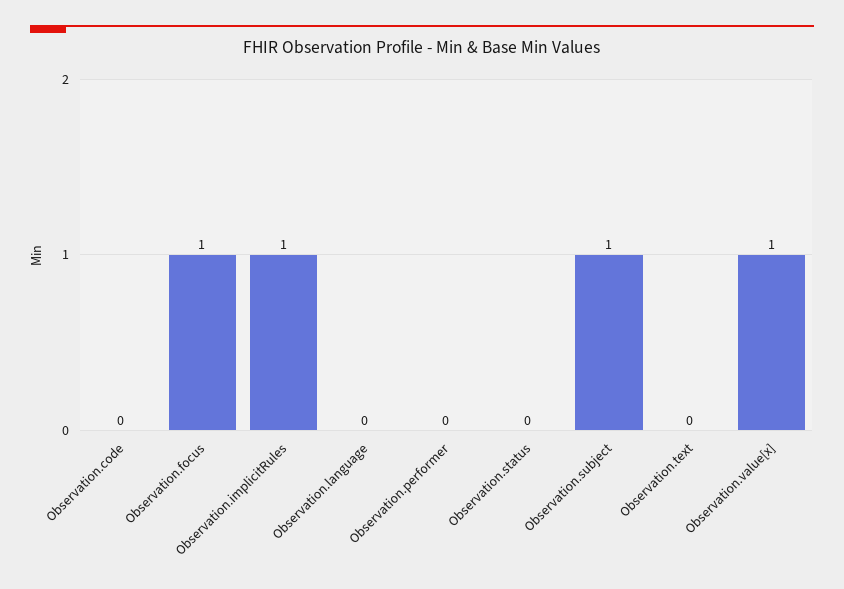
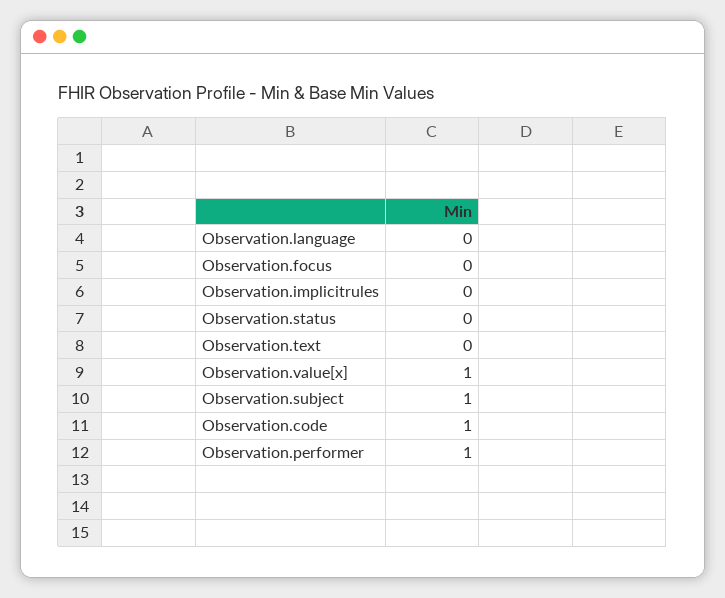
  {
-   "Observation.code": 0,
+   "Observation.code": 1,
-   "Observation.focus": 1,
+   "Observation.focus": 0,
-   "Observation.implicitRules": 1,
+   "Observation.implicitRules": 0,
    "Observation.language": 0,
-   "Observation.performer": 0,
+   "Observation.performer": 1,
    "Observation.status": 0,
    "Observation.subject": 1,
    "Observation.text": 0,
    "Observation.value[x]": 1
  }

